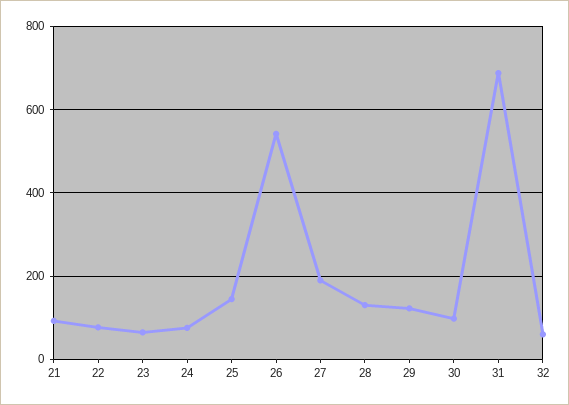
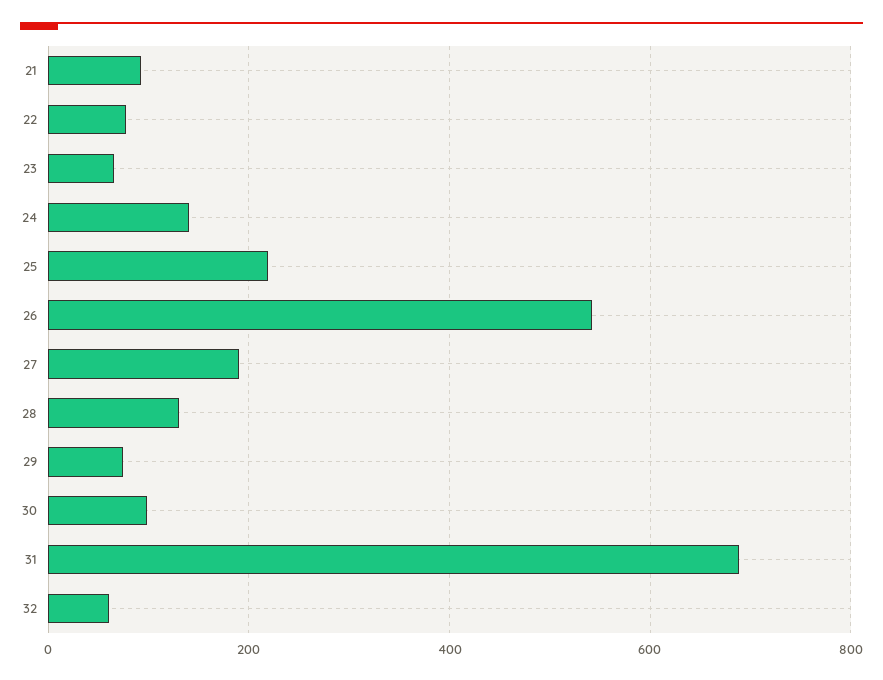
  {
    "21": 100,
    "22": 80,
    "23": 60,
-   "24": 80,
+   "24": 140,
-   "25": 140,
+   "25": 220,
    "26": 540,
    "27": 200,
    "28": 140,
-   "29": 120,
+   "29": 80,
    "30": 100,
    "31": 680,
    "32": 60
  }

